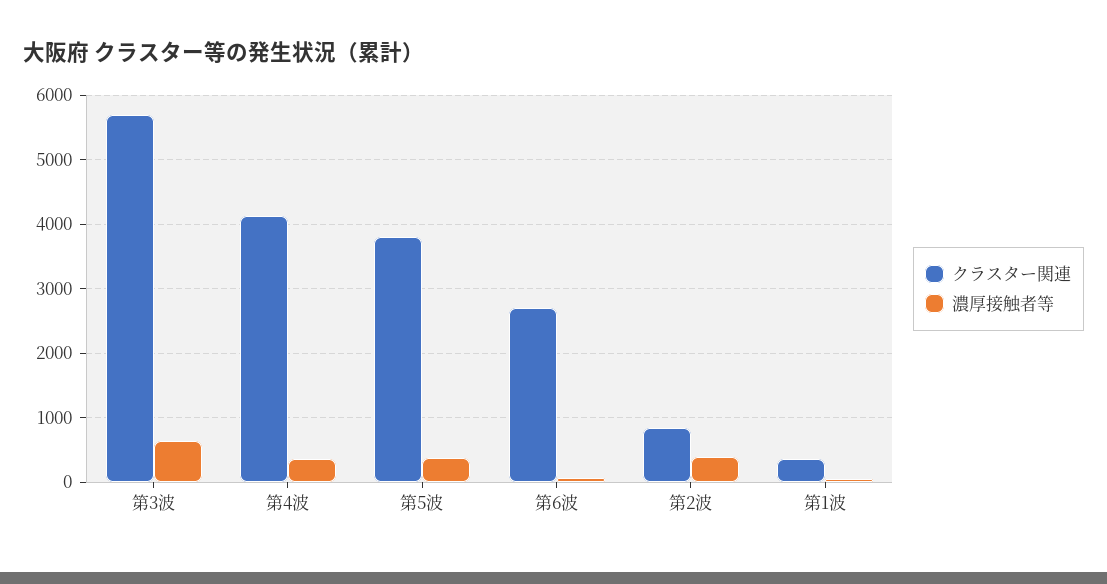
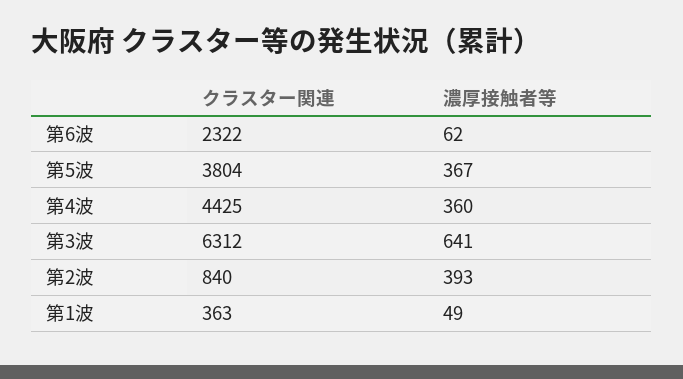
  {
    "クラスター関連": {
-     "第3波": 5700,
+     "第3波": 6312,
-     "第4波": 4100,
+     "第4波": 4425,
      "第5波": 3804,
-     "第6波": 2700,
+     "第6波": 2322,
      "第2波": 840,
      "第1波": 363
    },
    "濃厚接触者等": {
      "第3波": 641,
      "第4波": 360,
      "第5波": 367,
      "第6波": 62,
      "第2波": 393,
      "第1波": 49
    }
  }

